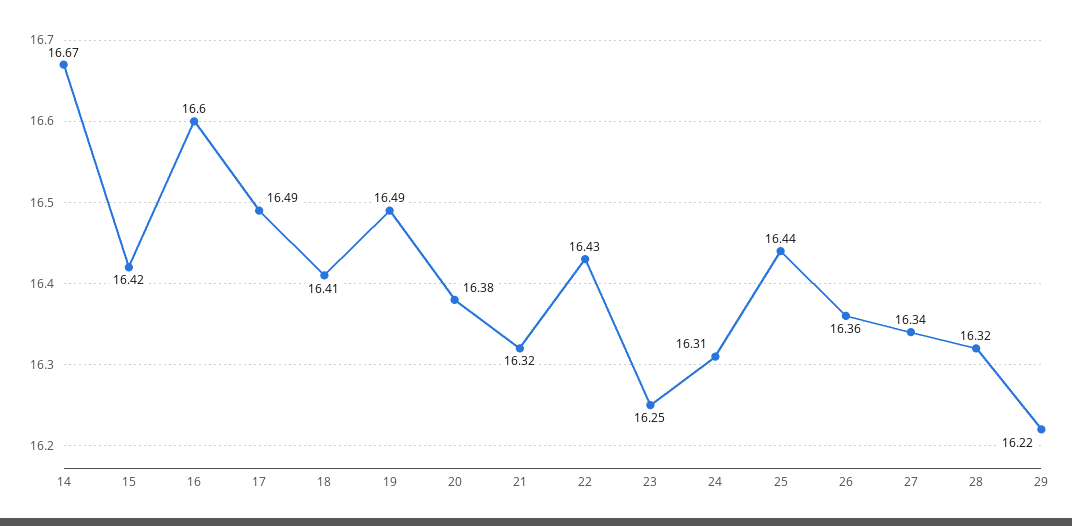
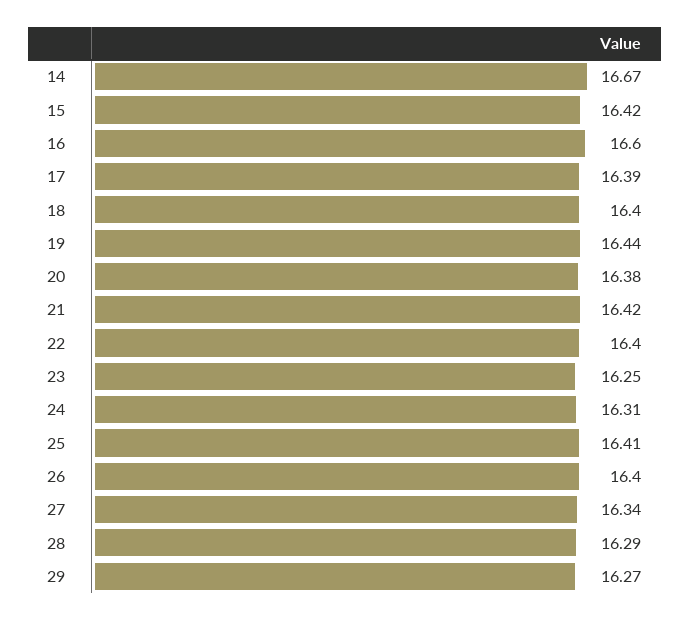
  {
    "14": 16.67,
    "15": 16.42,
    "16": 16.6,
-   "17": 16.49,
+   "17": 16.39,
-   "18": 16.41,
+   "18": 16.4,
-   "19": 16.49,
+   "19": 16.44,
    "20": 16.38,
-   "21": 16.32,
+   "21": 16.42,
-   "22": 16.43,
+   "22": 16.4,
    "23": 16.25,
    "24": 16.31,
-   "25": 16.44,
+   "25": 16.41,
-   "26": 16.36,
+   "26": 16.4,
    "27": 16.34,
-   "28": 16.32,
+   "28": 16.29,
-   "29": 16.22
+   "29": 16.27
  }

